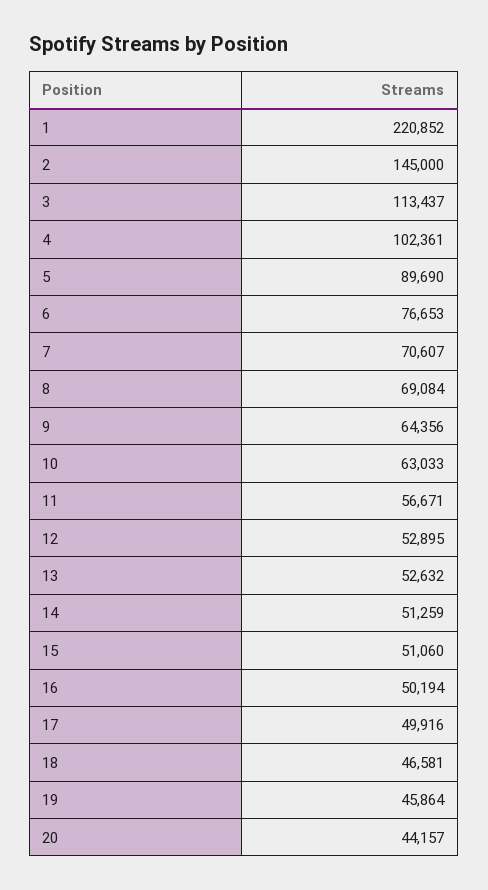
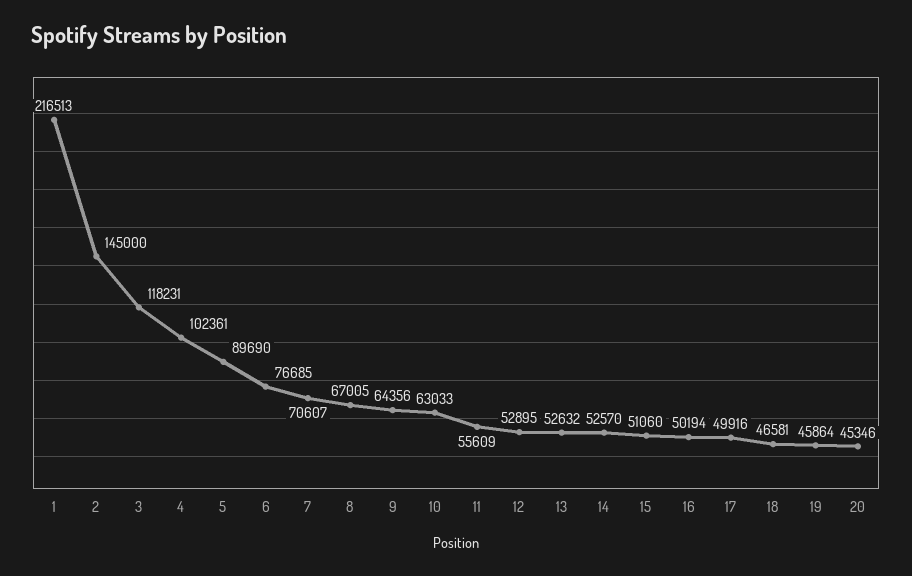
  {
-   "1": 220852,
+   "1": 216513,
    "2": 145000,
-   "3": 113437,
+   "3": 118231,
    "4": 102361,
    "5": 89690,
-   "6": 76653,
+   "6": 76685,
    "7": 70607,
-   "8": 69084,
+   "8": 67005,
    "9": 64356,
    "10": 63033,
-   "11": 56671,
+   "11": 55609,
    "12": 52895,
    "13": 52632,
-   "14": 51259,
+   "14": 52570,
    "15": 51060,
    "16": 50194,
    "17": 49916,
    "18": 46581,
    "19": 45864,
-   "20": 44157
+   "20": 45346
  }

